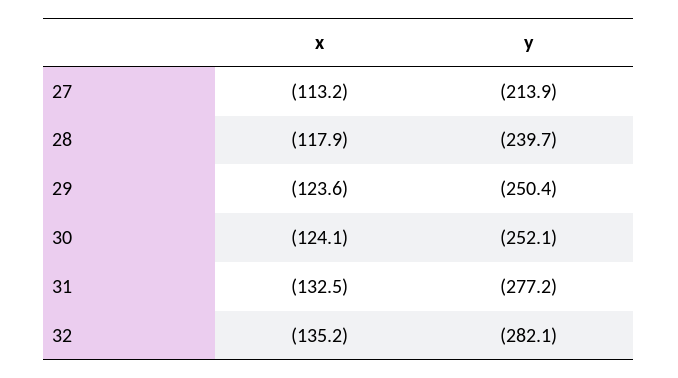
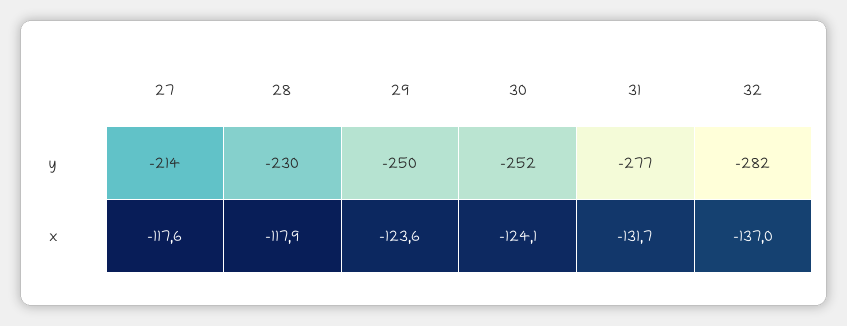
  {
    "x": {
-     "27": -113.2,
+     "27": -117.6,
      "28": -117.9,
      "29": -123.6,
      "30": -124.1,
-     "31": -132.5,
+     "31": -131.7,
-     "32": -135.2
+     "32": -137
    },
    "y": {
      "27": -213.9,
-     "28": -239.7,
+     "28": -230,
      "29": -250.4,
      "30": -252.1,
      "31": -277.2,
      "32": -282.1
    }
  }

